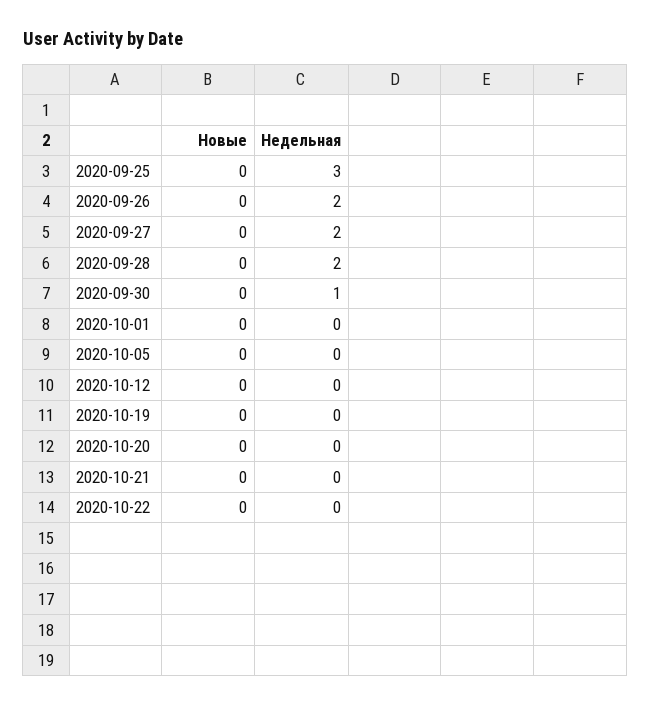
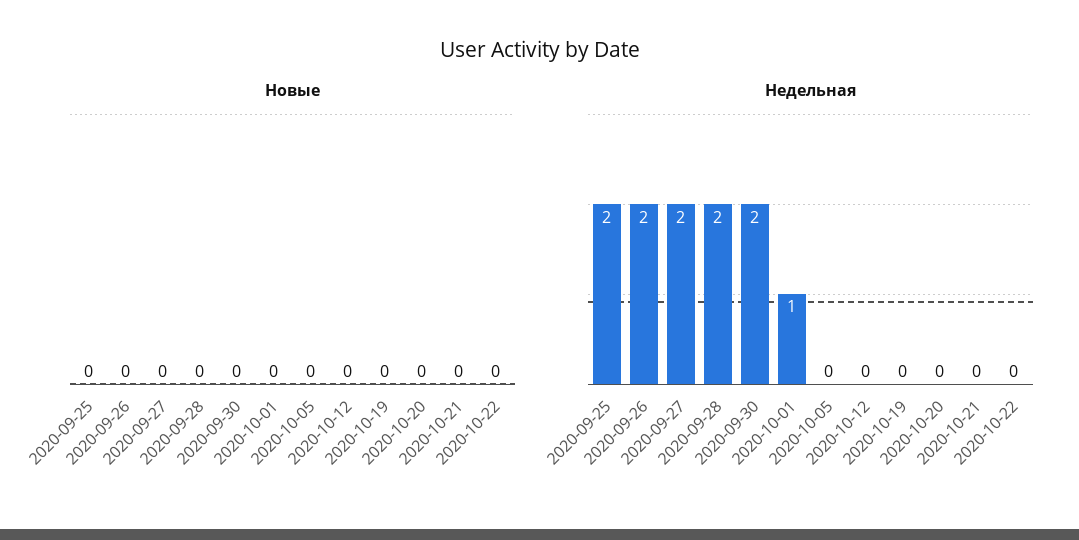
  {
    "Новые": {
      "2020-09-25": 0,
      "2020-09-26": 0,
      "2020-09-27": 0,
      "2020-09-28": 0,
      "2020-09-30": 0,
      "2020-10-01": 0,
      "2020-10-05": 0,
      "2020-10-12": 0,
      "2020-10-19": 0,
      "2020-10-20": 0,
      "2020-10-21": 0,
      "2020-10-22": 0
    },
    "Недельная": {
-     "2020-09-25": 3,
+     "2020-09-25": 2,
      "2020-09-26": 2,
      "2020-09-27": 2,
      "2020-09-28": 2,
-     "2020-09-30": 1,
+     "2020-09-30": 2,
-     "2020-10-01": 0,
+     "2020-10-01": 1,
      "2020-10-05": 0,
      "2020-10-12": 0,
      "2020-10-19": 0,
      "2020-10-20": 0,
      "2020-10-21": 0,
      "2020-10-22": 0
    }
  }

